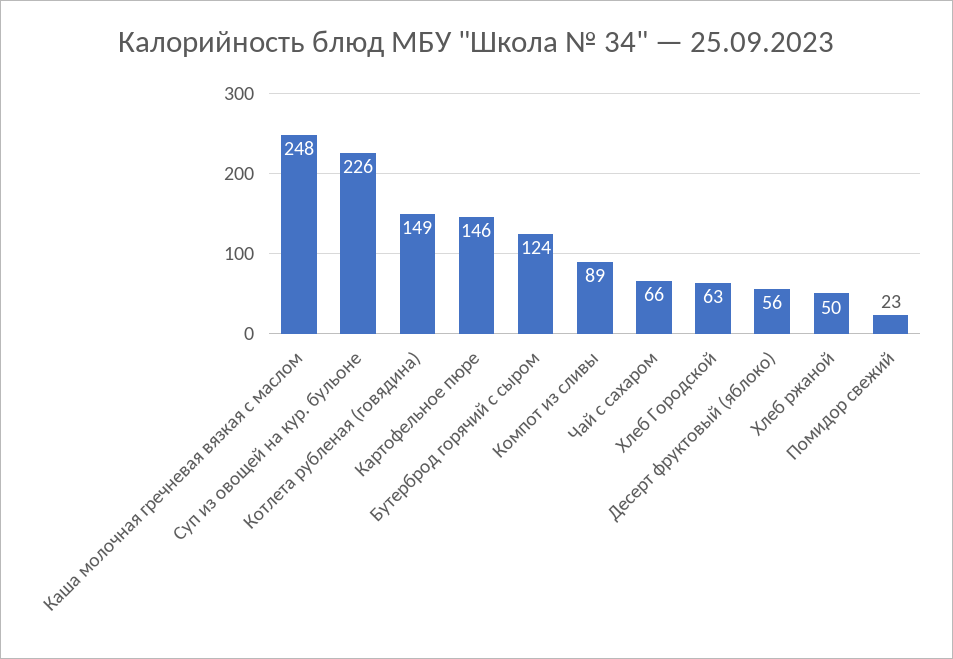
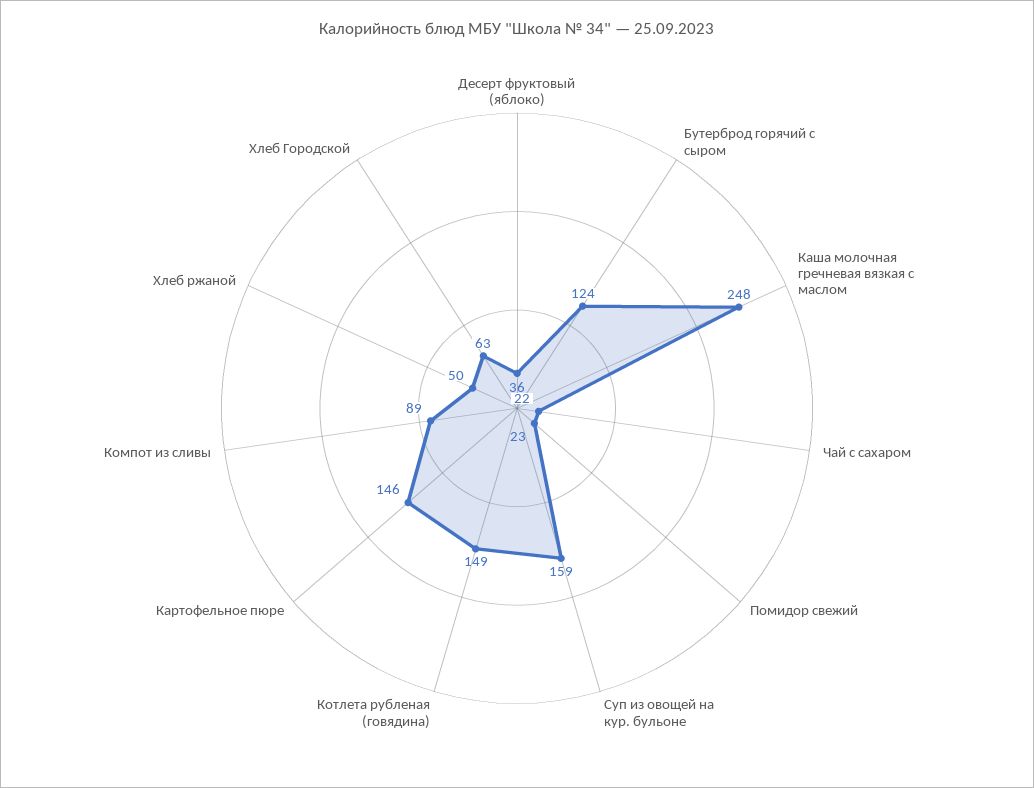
  {
    "Каша молочная гречневая вязкая с маслом": 248,
-   "Суп из овощей на кур. бульоне": 226,
+   "Суп из овощей на кур. бульоне": 159,
    "Котлета рубленая (говядина)": 149,
    "Картофельное пюре": 146,
    "Бутерброд горячий с сыром": 124,
    "Компот из сливы": 89,
-   "Чай с сахаром": 66,
+   "Чай с сахаром": 22,
    "Хлеб Городской": 63,
-   "Десерт фруктовый (яблоко)": 56,
+   "Десерт фруктовый (яблоко)": 36,
    "Хлеб ржаной": 50,
    "Помидор свежий": 23
  }

